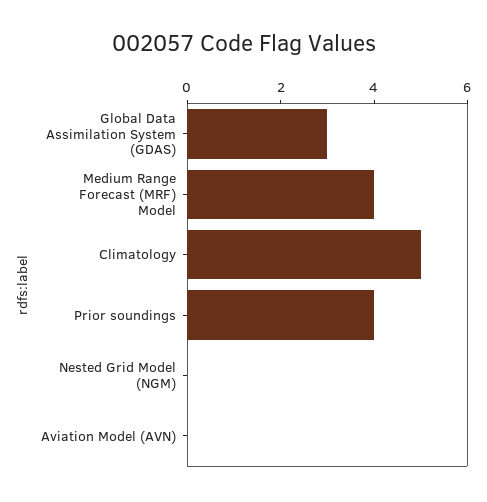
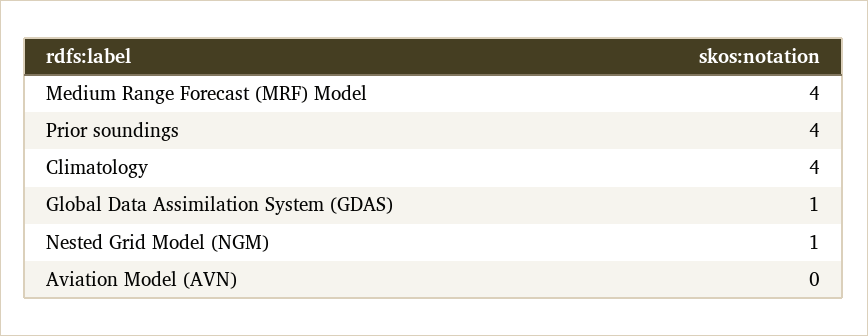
  {
-   "Global Data Assimilation System (GDAS)": 3,
+   "Global Data Assimilation System (GDAS)": 1,
    "Medium Range Forecast (MRF) Model": 4,
-   "Climatology": 5,
+   "Climatology": 4,
    "Prior soundings": 4,
-   "Nested Grid Model (NGM)": 0,
+   "Nested Grid Model (NGM)": 1,
    "Aviation Model (AVN)": 0
  }

